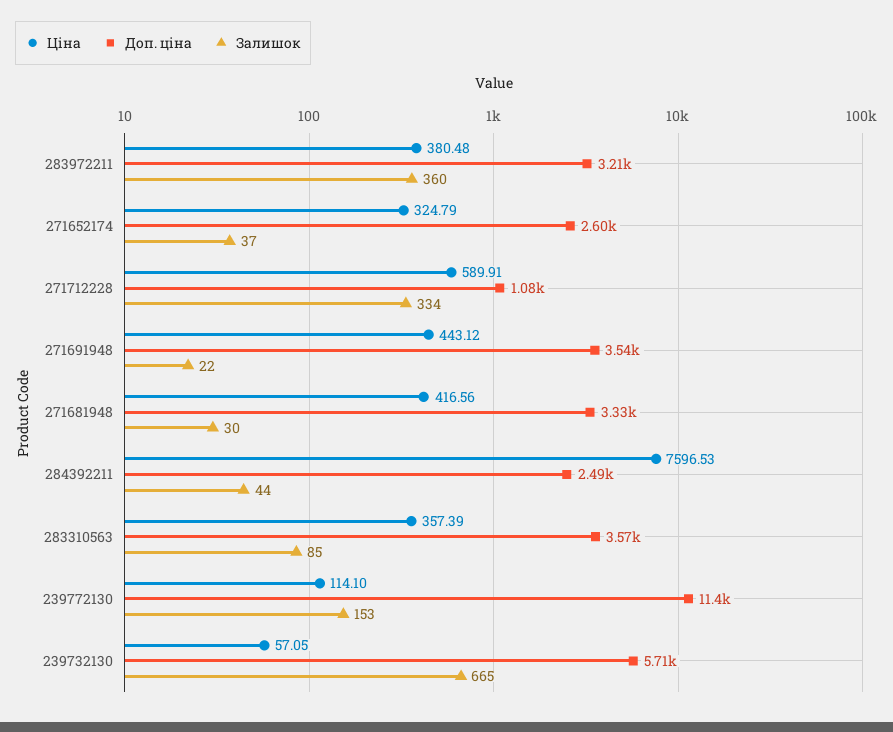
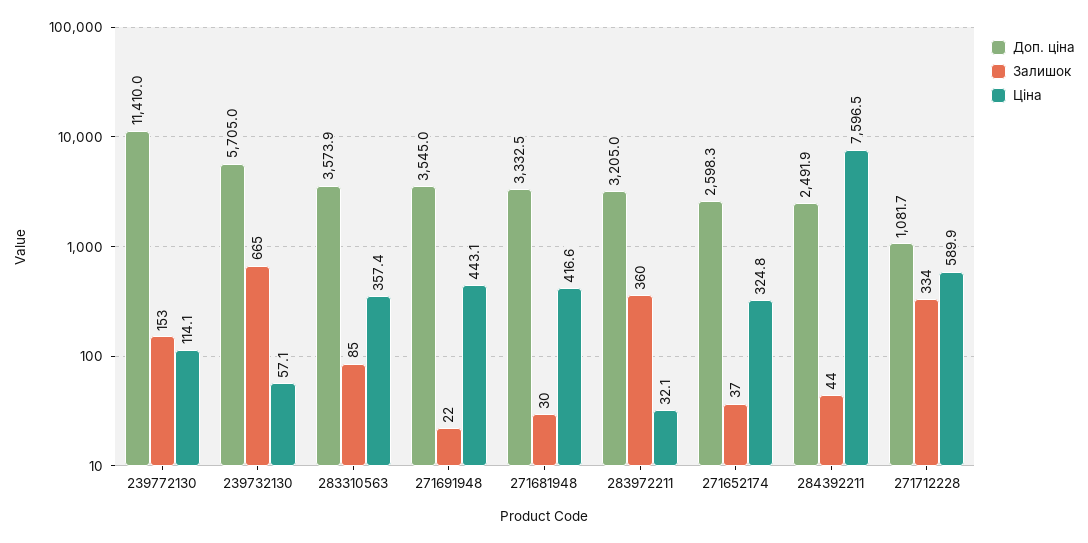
  {
    "Ціна": {
-     "283972211": 380.48,
+     "283972211": 32.1,
      "271652174": 324.79,
      "271712228": 589.91,
      "271691948": 443.12,
      "271681948": 416.56,
      "284392211": 7596.53,
      "283310563": 357.39,
      "239772130": 114.1,
      "239732130": 57.05
    },
    "Доп. ціна": {
      "283972211": 3205,
      "271652174": 2598.3,
      "271712228": 1081.7,
      "271691948": 3545,
      "271681948": 3332.5,
      "284392211": 2491.9,
      "283310563": 3573.9,
      "239772130": 11410,
      "239732130": 5705
    },
    "Залишок": {
      "283972211": 360,
      "271652174": 37,
      "271712228": 334,
      "271691948": 22,
      "271681948": 30,
      "284392211": 44,
      "283310563": 85,
      "239772130": 153,
      "239732130": 665
    }
  }

